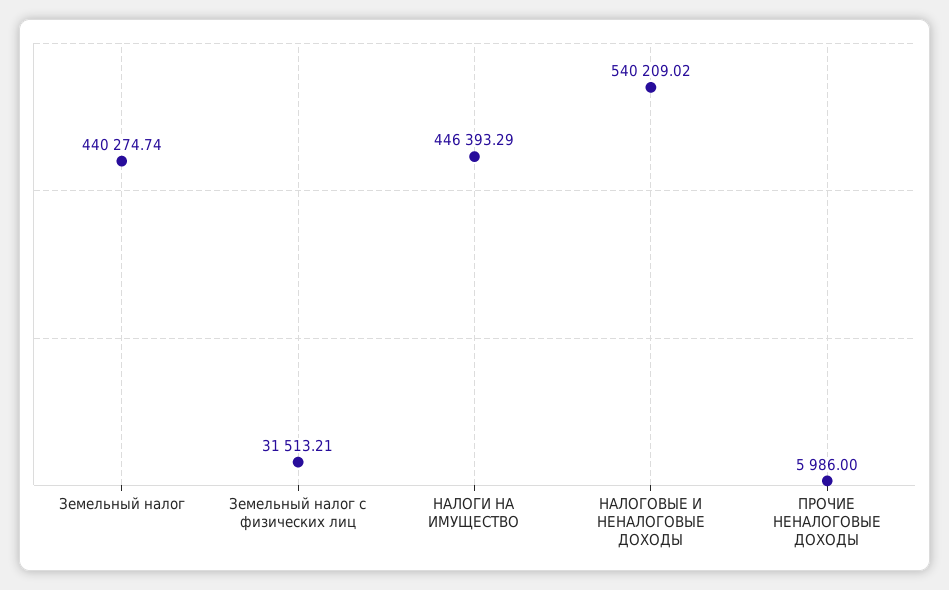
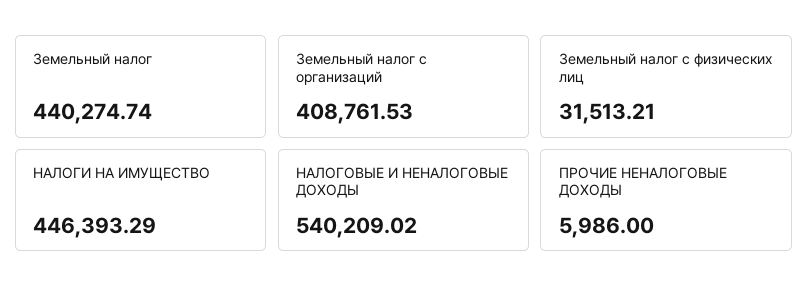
  {
    "Земельный налог": 440274.74,
    "Земельный налог с физических лиц": 31513.21,
    "НАЛОГИ НА ИМУЩЕСТВО": 446393.29,
    "НАЛОГОВЫЕ И НЕНАЛОГОВЫЕ ДОХОДЫ": 540209.02,
-   "ПРОЧИЕ НЕНАЛОГОВЫЕ ДОХОДЫ": 5986
+   "ПРОЧИЕ НЕНАЛОГОВЫЕ ДОХОДЫ": 5986,
+   "Земельный налог с организаций": 408761.53
  }

